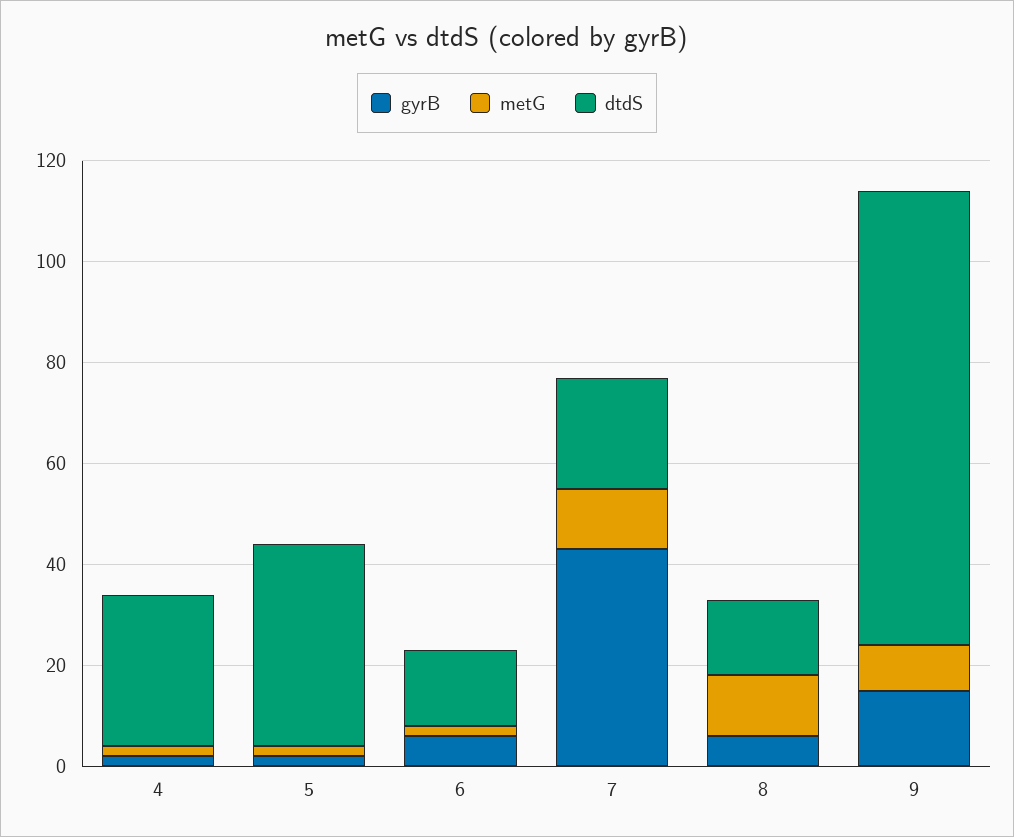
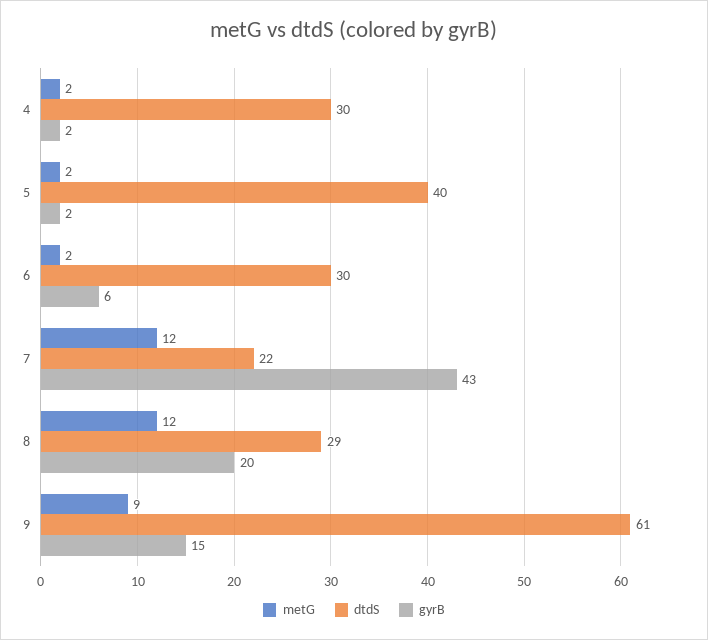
  {
    "gyrB": {
      "4": 2,
      "5": 2,
      "6": 6,
      "7": 43,
-     "8": 5,
+     "8": 20,
      "9": 15
    },
    "metG": {
      "4": 2,
      "5": 2,
      "6": 2,
      "7": 12,
      "8": 12,
      "9": 9
    },
    "dtdS": {
      "4": 30,
      "5": 40,
-     "6": 15,
+     "6": 30,
      "7": 22,
-     "8": 15,
+     "8": 29,
-     "9": 90
+     "9": 61
    }
  }

